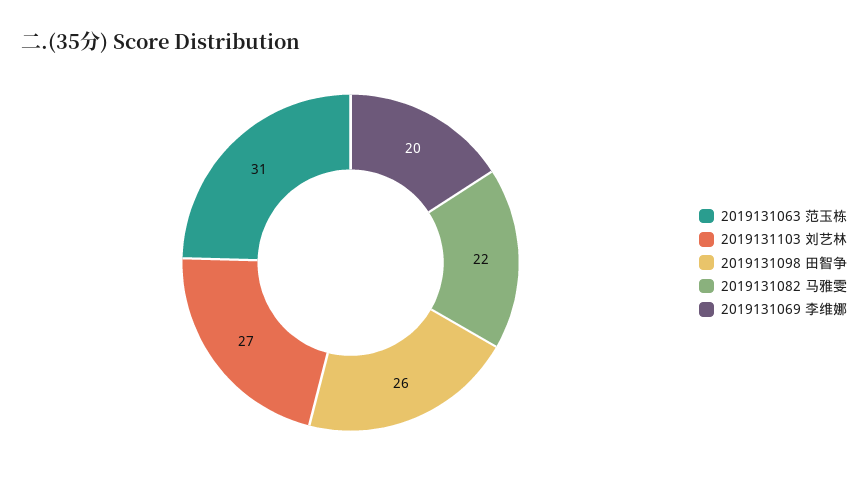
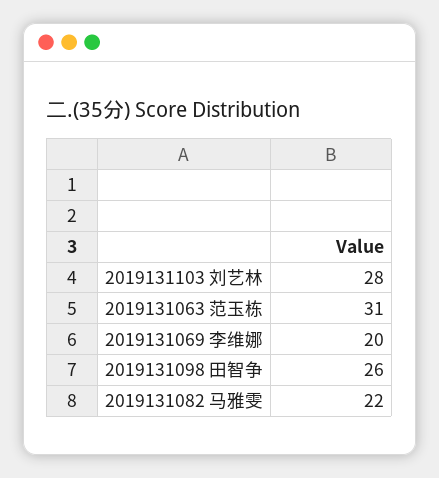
  {
    "2019131063 范玉栋": 31,
-   "2019131103 刘艺林": 27,
+   "2019131103 刘艺林": 28,
    "2019131098 田智争": 26,
    "2019131082 马雅雯": 22,
    "2019131069 李维娜": 20
  }

